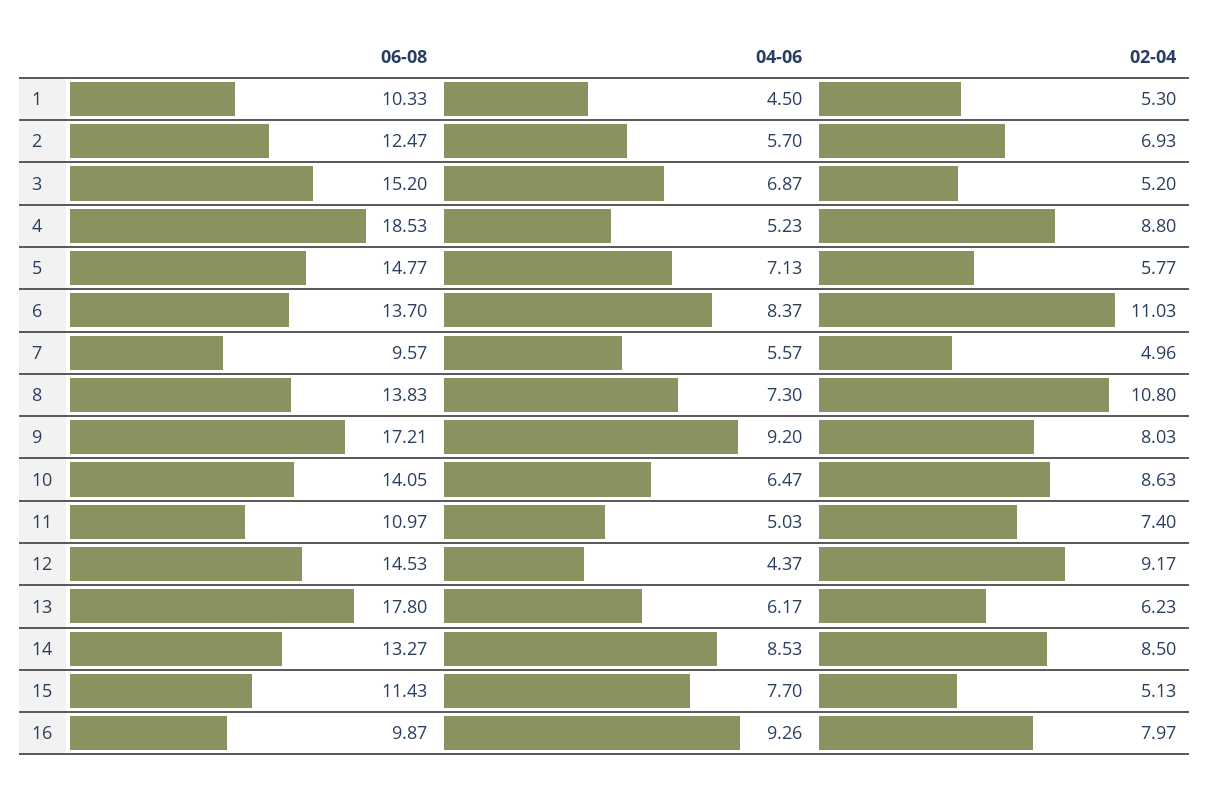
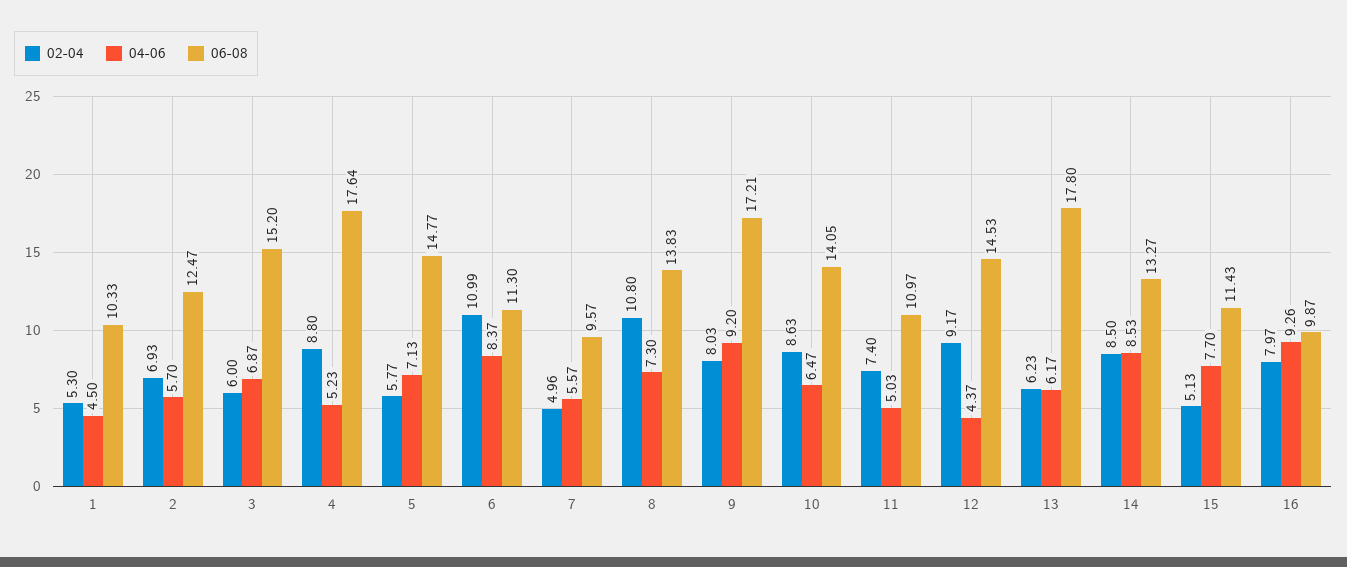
  {
    "06-08": {
      "1": 10.33,
      "2": 12.47,
      "3": 15.2,
-     "4": 18.53,
+     "4": 17.64,
      "5": 14.77,
-     "6": 13.7,
+     "6": 11.3,
      "7": 9.57,
      "8": 13.83,
      "9": 17.21,
      "10": 14.05,
      "11": 10.97,
      "12": 14.53,
      "13": 17.8,
      "14": 13.27,
      "15": 11.43,
      "16": 9.87
    },
    "04-06": {
      "1": 4.5,
      "2": 5.7,
      "3": 6.87,
      "4": 5.23,
      "5": 7.13,
      "6": 8.37,
      "7": 5.57,
      "8": 7.3,
      "9": 9.2,
      "10": 6.47,
      "11": 5.03,
      "12": 4.37,
      "13": 6.17,
      "14": 8.53,
      "15": 7.7,
      "16": 9.26
    },
    "02-04": {
      "1": 5.3,
      "2": 6.93,
-     "3": 5.2,
+     "3": 6,
      "4": 8.8,
      "5": 5.77,
-     "6": 11.03,
+     "6": 10.99,
      "7": 4.96,
      "8": 10.8,
      "9": 8.03,
      "10": 8.63,
      "11": 7.4,
      "12": 9.17,
      "13": 6.23,
      "14": 8.5,
      "15": 5.13,
      "16": 7.97
    }
  }

